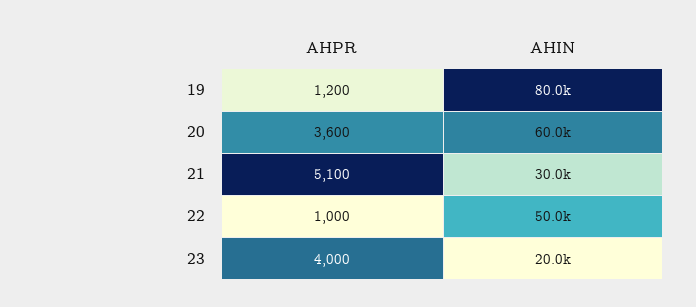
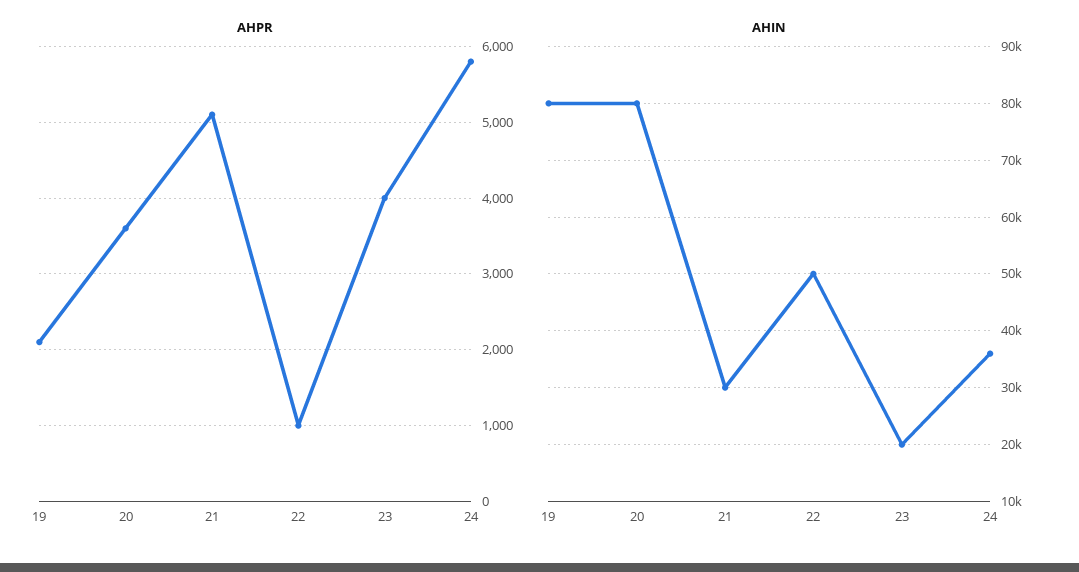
  {
    "AHPR": {
-     "19": 1200,
+     "19": 2100,
      "20": 3600,
      "21": 5100,
      "22": 1000,
-     "23": 4000
+     "23": 4000,
+     "24": 5800
    },
    "AHIN": {
      "19": 80000,
-     "20": 60000,
+     "20": 80000,
      "21": 30000,
      "22": 50000,
-     "23": 20000
+     "23": 20000,
+     "24": 36000
    }
  }

